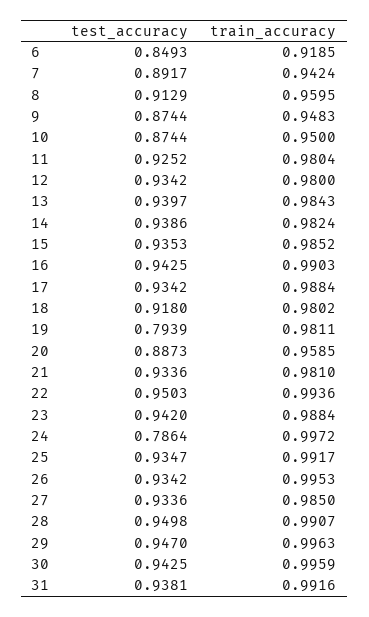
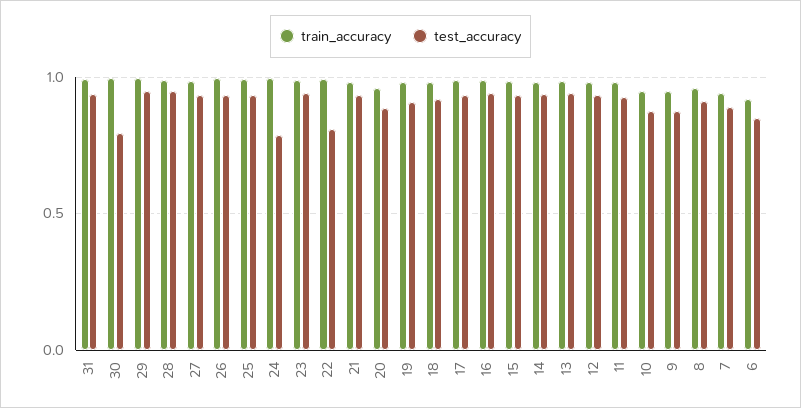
  {
    "test_accuracy": {
      "6": 0.8493,
      "7": 0.8917,
      "8": 0.9129,
      "9": 0.8744,
      "10": 0.8744,
      "11": 0.9252,
      "12": 0.9342,
      "13": 0.9397,
      "14": 0.9386,
      "15": 0.9353,
      "16": 0.9425,
      "17": 0.9342,
      "18": 0.918,
-     "19": 0.7939,
+     "19": 0.9,
      "20": 0.8873,
      "21": 0.9336,
-     "22": 0.9503,
+     "22": 0.8,
      "23": 0.942,
      "24": 0.7864,
      "25": 0.9347,
      "26": 0.9342,
      "27": 0.9336,
      "28": 0.9498,
      "29": 0.947,
-     "30": 0.9425,
+     "30": 0.8,
      "31": 0.9381
    },
    "train_accuracy": {
      "6": 0.9185,
      "7": 0.9424,
      "8": 0.9595,
      "9": 0.9483,
      "10": 0.95,
      "11": 0.9804,
      "12": 0.98,
      "13": 0.9843,
      "14": 0.9824,
      "15": 0.9852,
      "16": 0.9903,
      "17": 0.9884,
      "18": 0.9802,
      "19": 0.9811,
      "20": 0.9585,
      "21": 0.981,
      "22": 0.9936,
      "23": 0.9884,
      "24": 0.9972,
      "25": 0.9917,
      "26": 0.9953,
      "27": 0.985,
      "28": 0.9907,
      "29": 0.9963,
      "30": 0.9959,
      "31": 0.9916
    }
  }

